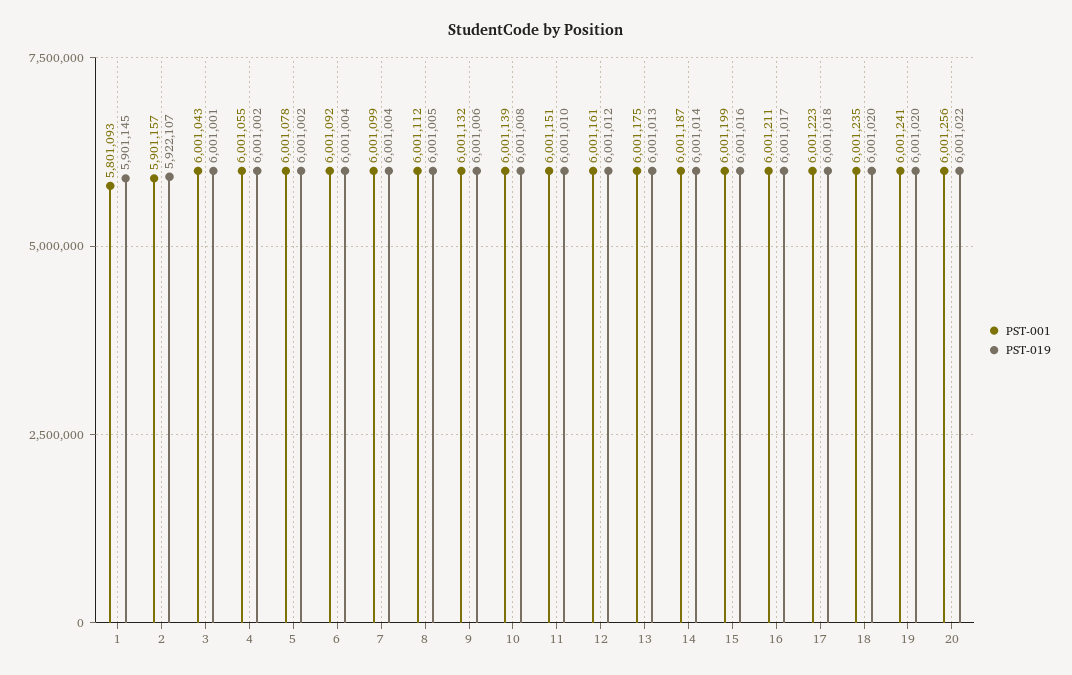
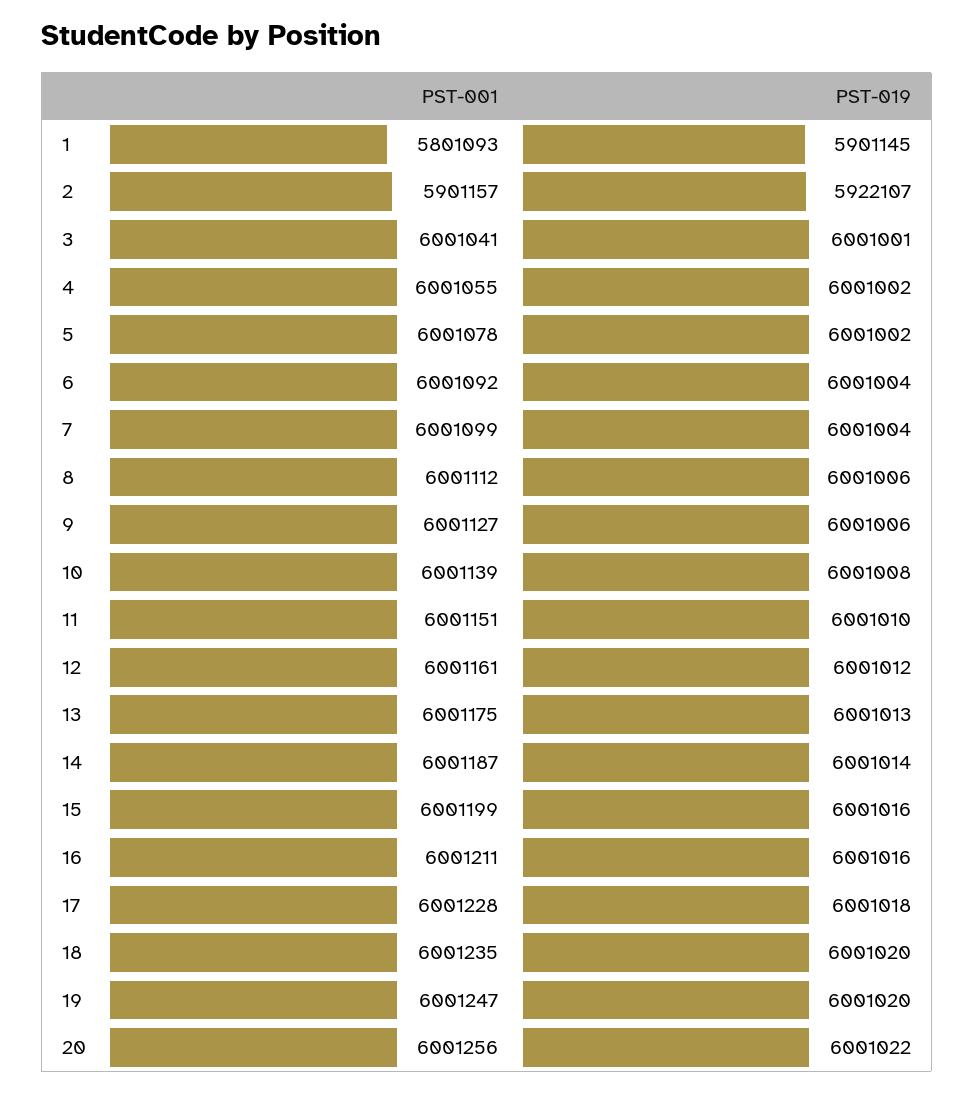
  {
    "PST-001": {
      "1": 5801093,
      "2": 5901157,
-     "3": 6001043,
+     "3": 6001041,
      "4": 6001055,
      "5": 6001078,
      "6": 6001092,
      "7": 6001099,
      "8": 6001112,
-     "9": 6001132,
+     "9": 6001127,
      "10": 6001139,
      "11": 6001151,
      "12": 6001161,
      "13": 6001175,
      "14": 6001187,
      "15": 6001199,
      "16": 6001211,
-     "17": 6001223,
+     "17": 6001228,
      "18": 6001235,
-     "19": 6001241,
+     "19": 6001247,
      "20": 6001256
    },
    "PST-019": {
      "1": 5901145,
      "2": 5922107,
      "3": 6001001,
      "4": 6001002,
      "5": 6001002,
      "6": 6001004,
      "7": 6001004,
-     "8": 6001005,
+     "8": 6001006,
      "9": 6001006,
      "10": 6001008,
      "11": 6001010,
      "12": 6001012,
      "13": 6001013,
      "14": 6001014,
      "15": 6001016,
-     "16": 6001017,
+     "16": 6001016,
      "17": 6001018,
      "18": 6001020,
      "19": 6001020,
      "20": 6001022
    }
  }

